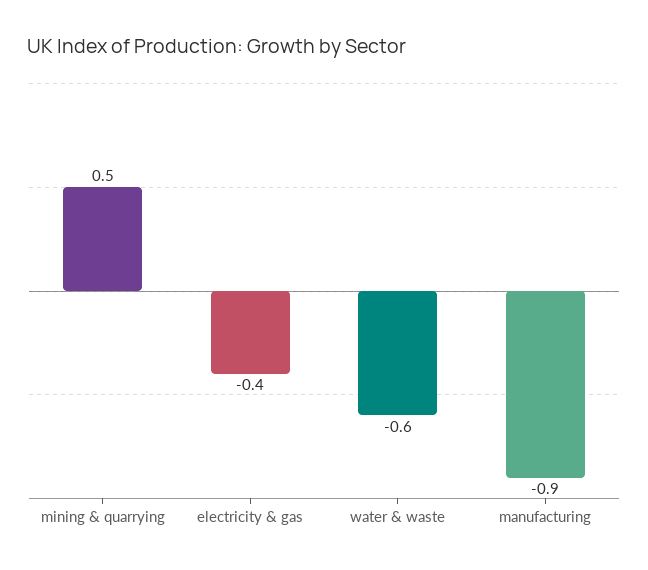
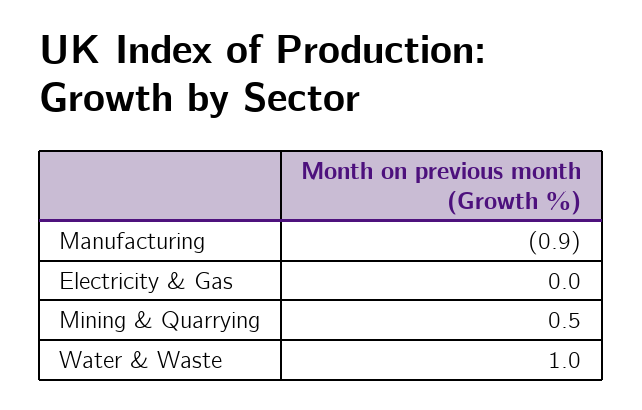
  {
    "mining & quarrying": 0.5,
-   "electricity & gas": -0.4,
+   "electricity & gas": 0,
-   "water & waste": -0.6,
+   "water & waste": 1,
    "manufacturing": -0.9
  }

